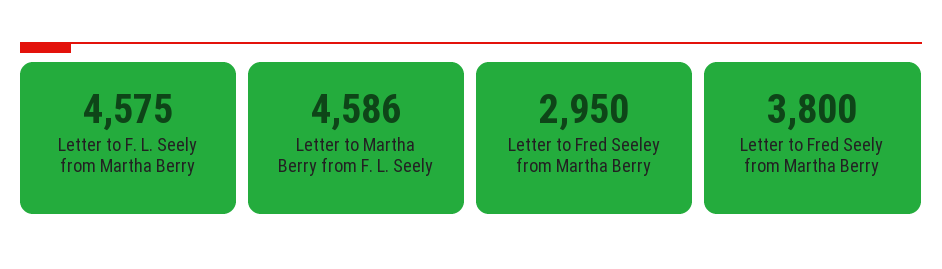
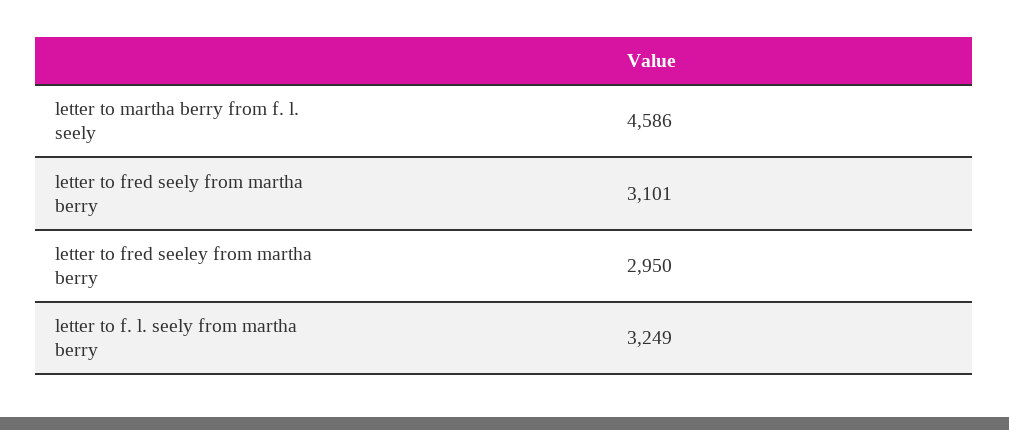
  {
-   "Letter to F. L. Seely from Martha Berry": 4575,
+   "Letter to F. L. Seely from Martha Berry": 3249,
    "Letter to Martha Berry from F. L. Seely": 4586,
    "Letter to Fred Seeley from Martha Berry": 2950,
-   "Letter to Fred Seely from Martha Berry": 3800
+   "Letter to Fred Seely from Martha Berry": 3101
  }

